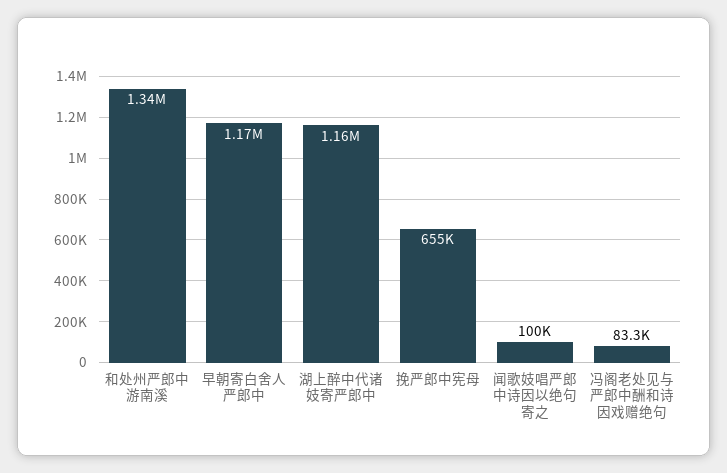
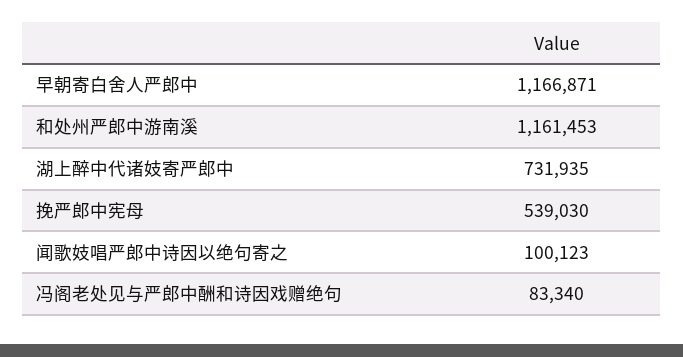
  {
-   "和处州严郎中游南溪": 1340000,
+   "和处州严郎中游南溪": 1161453,
    "早朝寄白舍人严郎中": 1166871,
-   "湖上醉中代诸妓寄严郎中": 1160000,
+   "湖上醉中代诸妓寄严郎中": 731935,
-   "挽严郎中宪母": 655000,
+   "挽严郎中宪母": 539030,
    "闻歌妓唱严郎中诗因以绝句寄之": 100123,
    "冯阁老处见与严郎中酬和诗因戏赠绝句": 83340
  }

